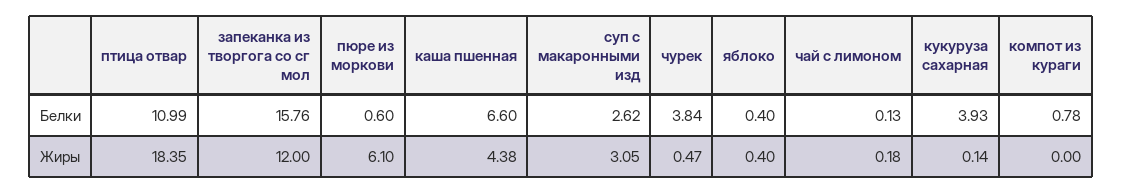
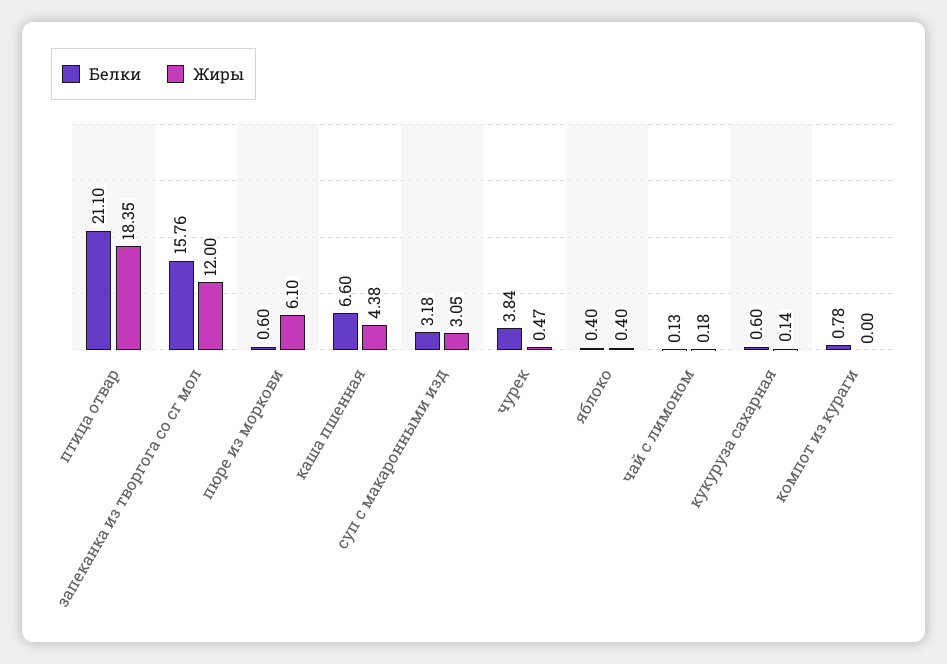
  {
    "Белки": {
-     "птица отвар": 10.99,
+     "птица отвар": 21.1,
      "запеканка из творгога со сг мол": 15.76,
      "пюре из моркови": 0.6,
      "каша пшенная": 6.6,
-     "суп с макаронными изд": 2.62,
+     "суп с макаронными изд": 3.18,
      "чурек": 3.84,
      "яблоко": 0.4,
      "чай с лимоном": 0.13,
-     "кукуруза сахарная": 3.93,
+     "кукуруза сахарная": 0.6,
      "компот из кураги": 0.78
    },
    "Жиры": {
      "птица отвар": 18.35,
      "запеканка из творгога со сг мол": 12,
      "пюре из моркови": 6.1,
      "каша пшенная": 4.38,
      "суп с макаронными изд": 3.05,
      "чурек": 0.47,
      "яблоко": 0.4,
      "чай с лимоном": 0.18,
      "кукуруза сахарная": 0.14,
      "компот из кураги": 0
    }
  }

